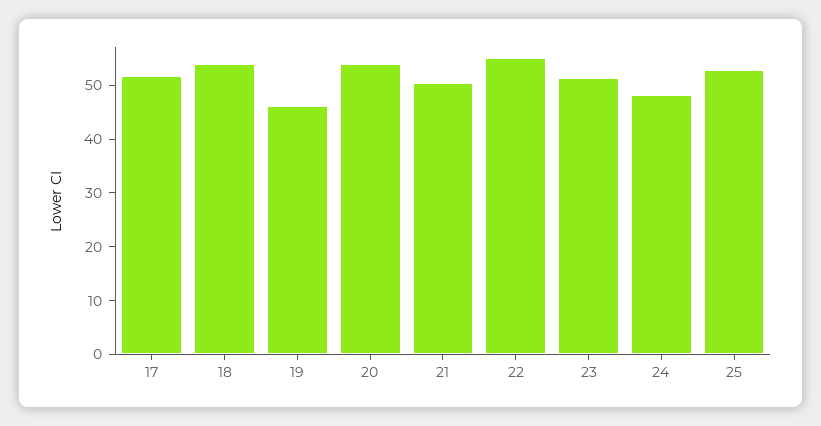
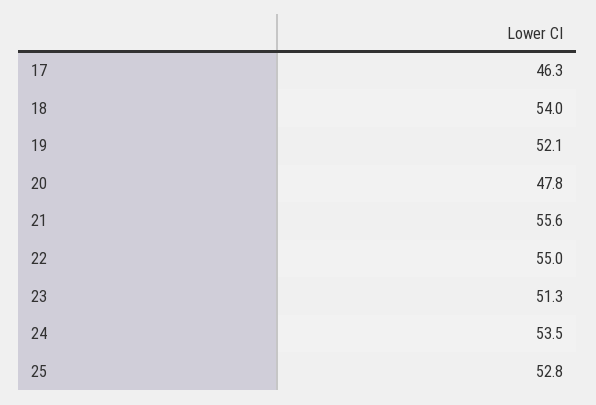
  {
-   "17": 52,
+   "17": 46.3,
    "18": 54,
-   "19": 46,
+   "19": 52.1,
-   "20": 54,
+   "20": 47.8,
-   "21": 50,
+   "21": 55.6,
    "22": 55,
    "23": 51.3,
-   "24": 48,
+   "24": 53.5,
    "25": 52.8
  }

